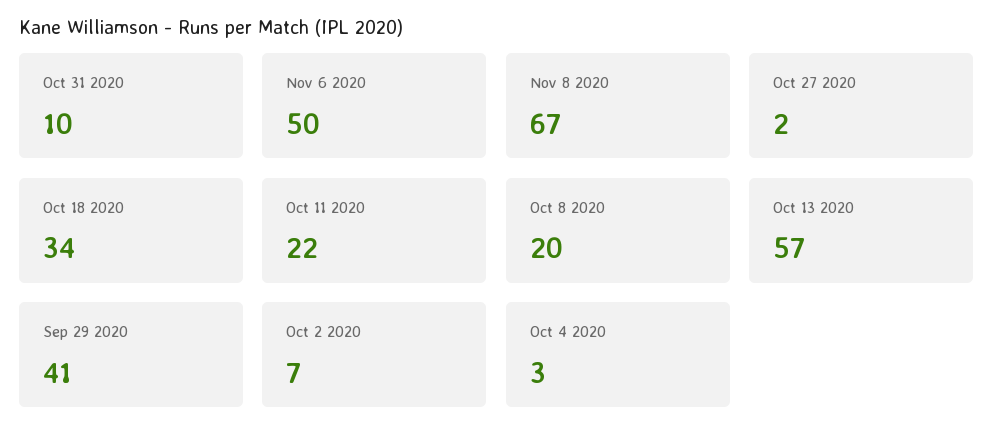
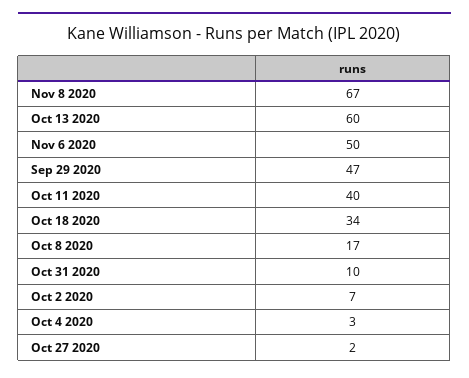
  {
    "Oct 31 2020": 10,
    "Nov 6 2020": 50,
    "Nov 8 2020": 67,
    "Oct 27 2020": 2,
    "Oct 18 2020": 34,
-   "Oct 11 2020": 22,
+   "Oct 11 2020": 40,
-   "Oct 8 2020": 20,
+   "Oct 8 2020": 17,
-   "Oct 13 2020": 57,
+   "Oct 13 2020": 60,
-   "Sep 29 2020": 41,
+   "Sep 29 2020": 47,
    "Oct 2 2020": 7,
    "Oct 4 2020": 3
  }

